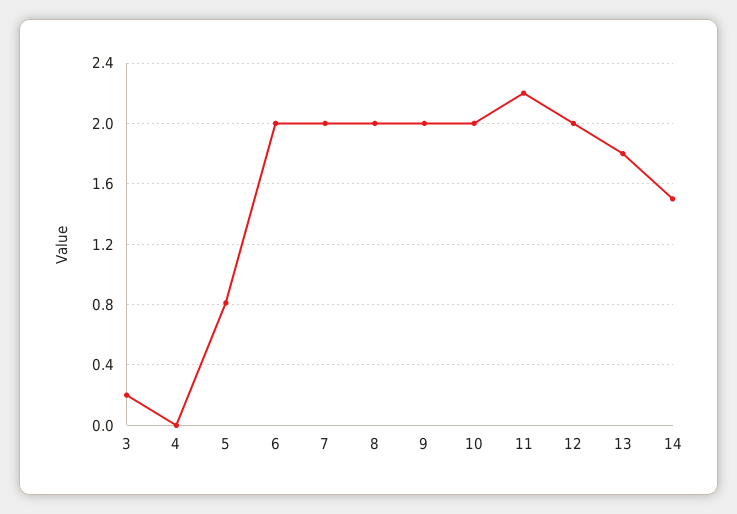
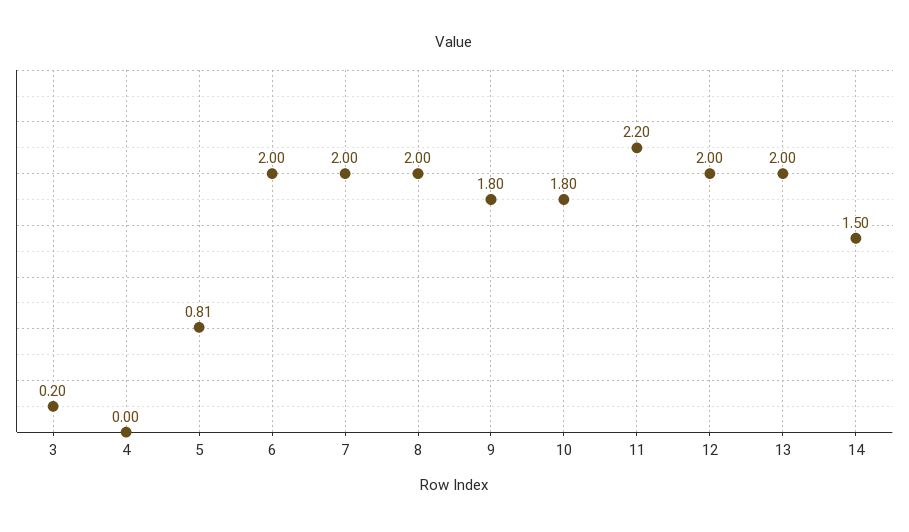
  {
    "3": 0.2,
    "4": 0,
    "5": 0.81,
    "6": 2,
    "7": 2,
    "8": 2,
-   "9": 2,
+   "9": 1.8,
-   "10": 2,
+   "10": 1.8,
    "11": 2.2,
    "12": 2,
-   "13": 1.8,
+   "13": 2,
    "14": 1.5
  }

